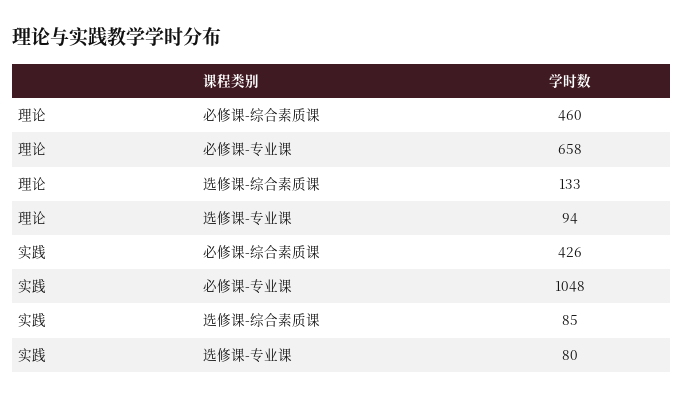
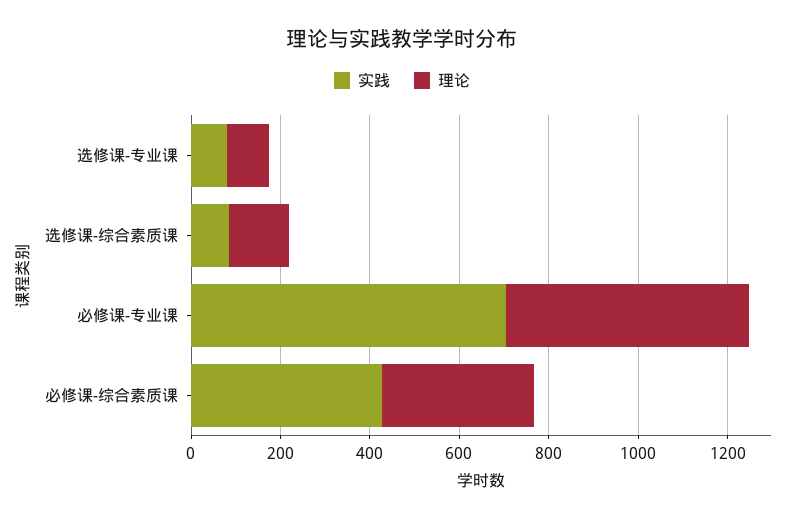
  {
    "理论": {
-     "必修课-综合素质课": 460,
+     "必修课-综合素质课": 350,
-     "必修课-专业课": 658,
+     "必修课-专业课": 550,
      "选修课-综合素质课": 133,
      "选修课-专业课": 94
    },
    "实践": {
      "必修课-综合素质课": 426,
-     "必修课-专业课": 1048,
+     "必修课-专业课": 700,
      "选修课-综合素质课": 85,
      "选修课-专业课": 80
    }
  }

